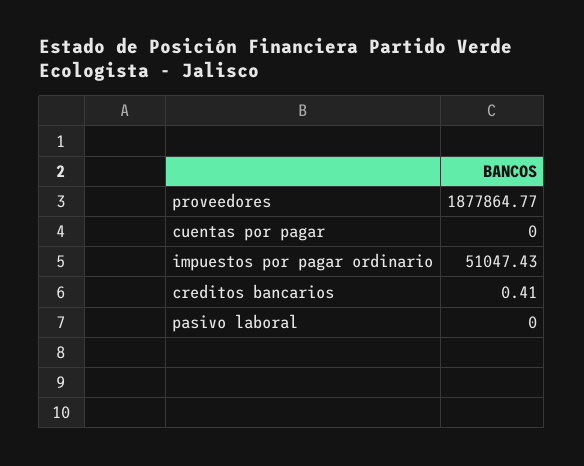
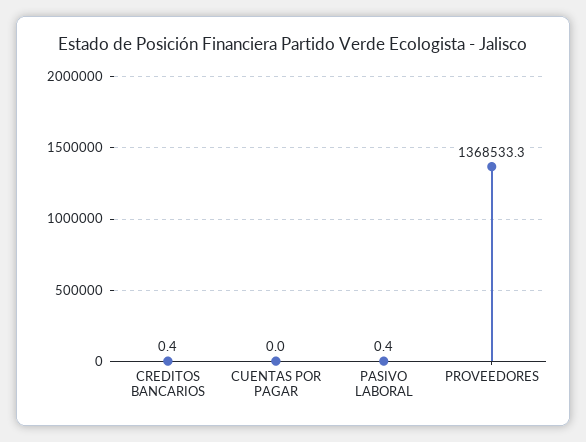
  {
-   "proveedores": 1877864.77,
+   "proveedores": 1368533.3,
    "cuentas por pagar": 0,
-   "impuestos por pagar ordinario": 51047.43,
    "creditos bancarios": 0.41,
-   "pasivo laboral": 0
+   "pasivo laboral": 0.4
  }

